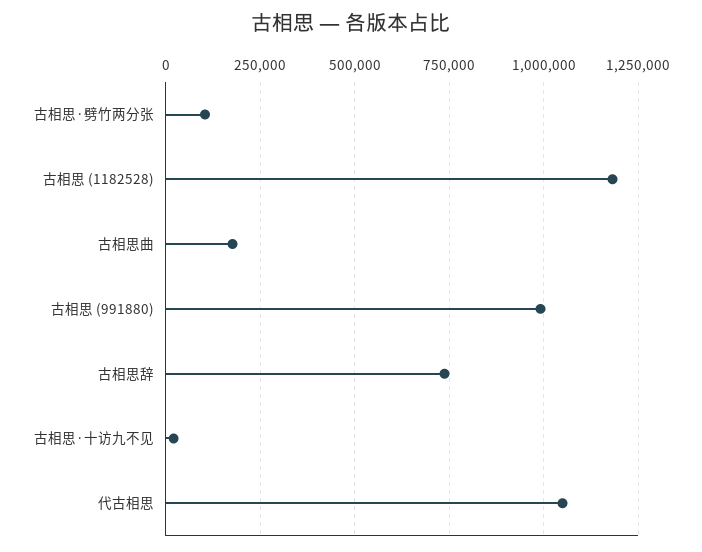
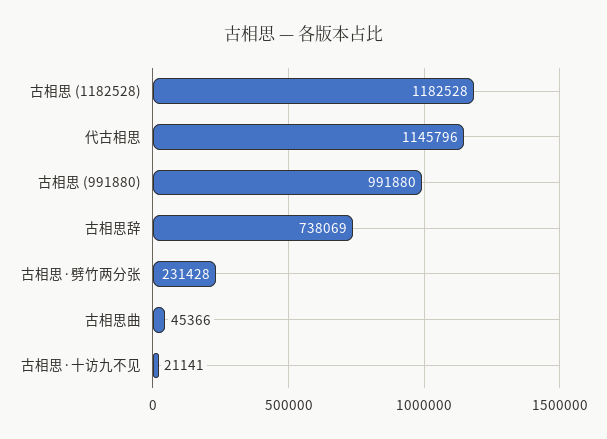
  {
-   "古相思·劈竹两分张": 100000,
+   "古相思·劈竹两分张": 231428,
    "古相思 (1182528)": 1182528,
-   "古相思曲": 175000,
+   "古相思曲": 45366,
    "古相思 (991880)": 991880,
    "古相思辞": 738069,
    "古相思·十访九不见": 21141,
-   "代古相思": 1050000
+   "代古相思": 1145796
  }

